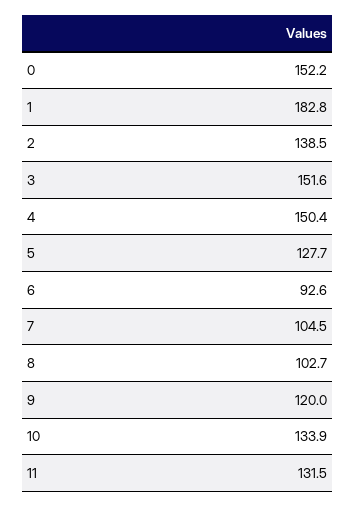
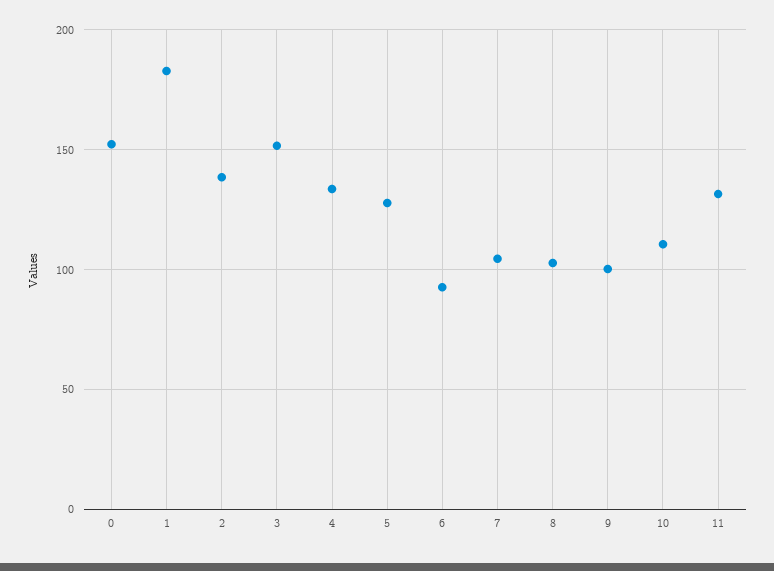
  {
    "0": 152.2,
    "1": 182.8,
    "2": 138.5,
    "3": 151.6,
-   "4": 150.4,
+   "4": 135,
    "5": 127.7,
    "6": 92.6,
    "7": 104.5,
    "8": 102.7,
-   "9": 120,
+   "9": 100,
-   "10": 133.9,
+   "10": 110,
    "11": 131.5
  }

